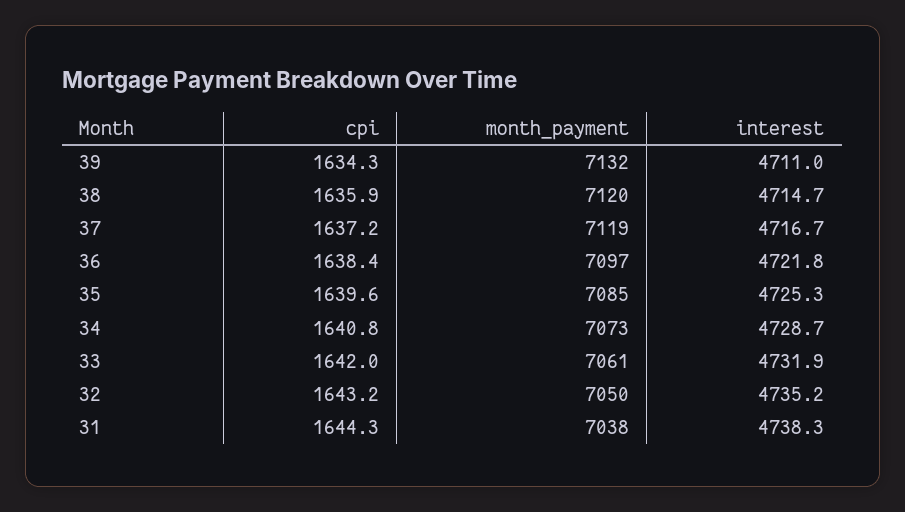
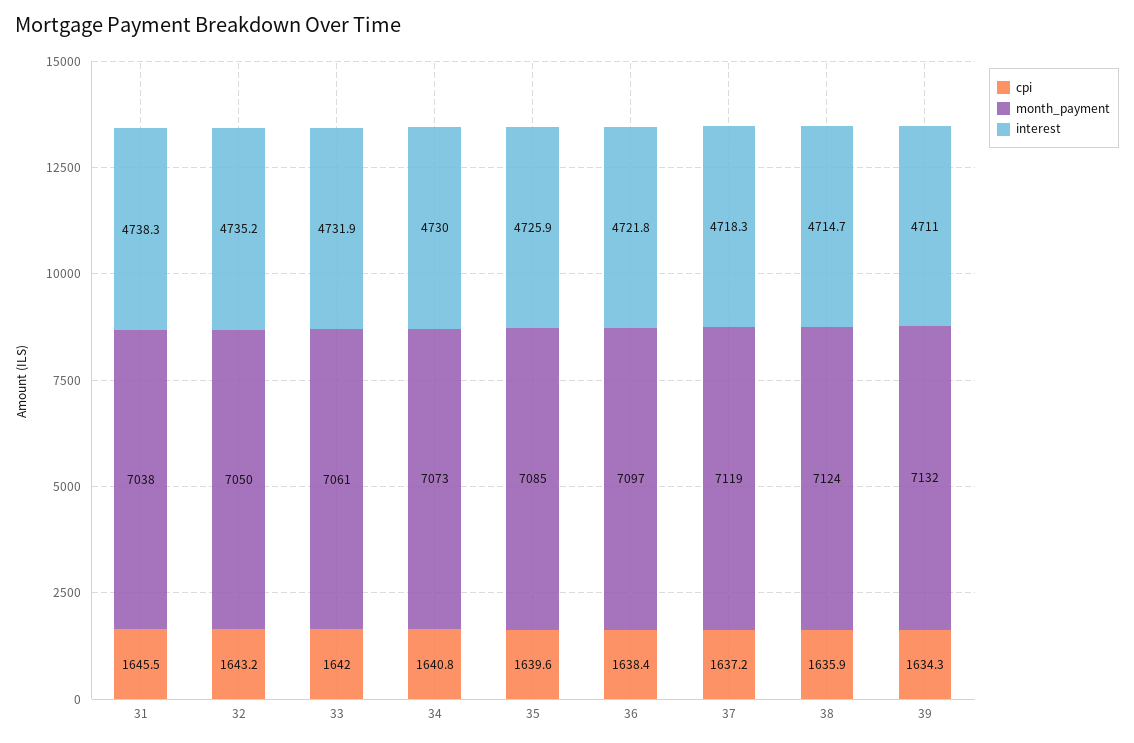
  {
    "cpi": {
      "39": 1634.3,
      "38": 1635.9,
      "37": 1637.2,
      "36": 1638.4,
      "35": 1639.6,
      "34": 1640.8,
      "33": 1642,
      "32": 1643.2,
-     "31": 1644.3
+     "31": 1645.5
    },
    "month_payment": {
      "39": 7132,
-     "38": 7120,
+     "38": 7124,
      "37": 7119,
      "36": 7097,
      "35": 7085,
      "34": 7073,
      "33": 7061,
      "32": 7050,
      "31": 7038
    },
    "interest": {
      "39": 4711,
      "38": 4714.7,
-     "37": 4716.7,
+     "37": 4718.3,
      "36": 4721.8,
-     "35": 4725.3,
+     "35": 4725.9,
-     "34": 4728.7,
+     "34": 4730,
      "33": 4731.9,
      "32": 4735.2,
      "31": 4738.3
    }
  }

